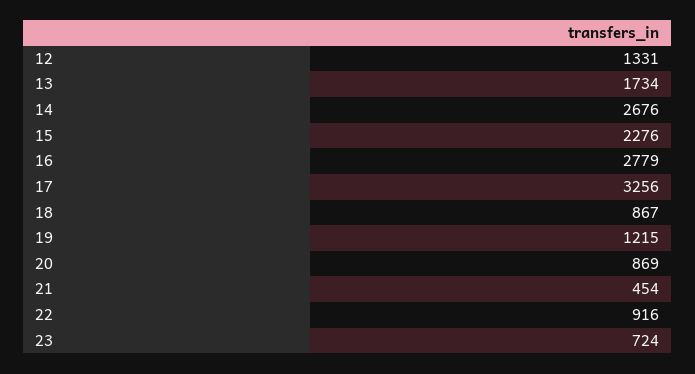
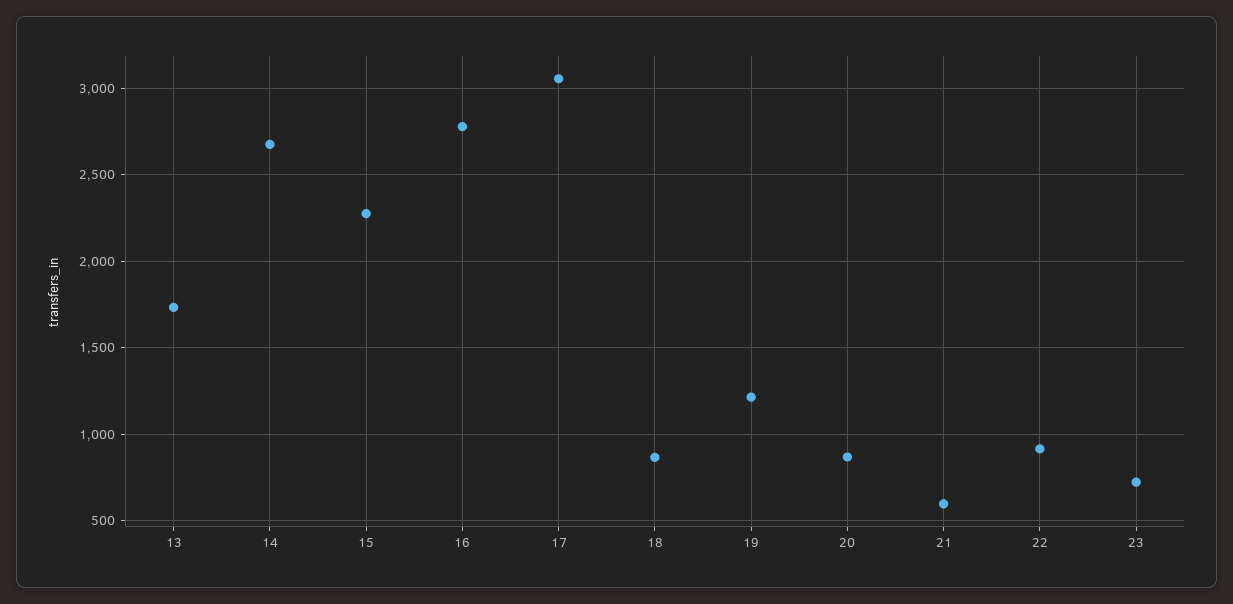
  {
-   "12": 1331,
    "13": 1734,
    "14": 2676,
    "15": 2276,
    "16": 2779,
-   "17": 3256,
+   "17": 3050,
    "18": 867,
    "19": 1215,
    "20": 869,
-   "21": 454,
+   "21": 600,
    "22": 916,
    "23": 724
  }

